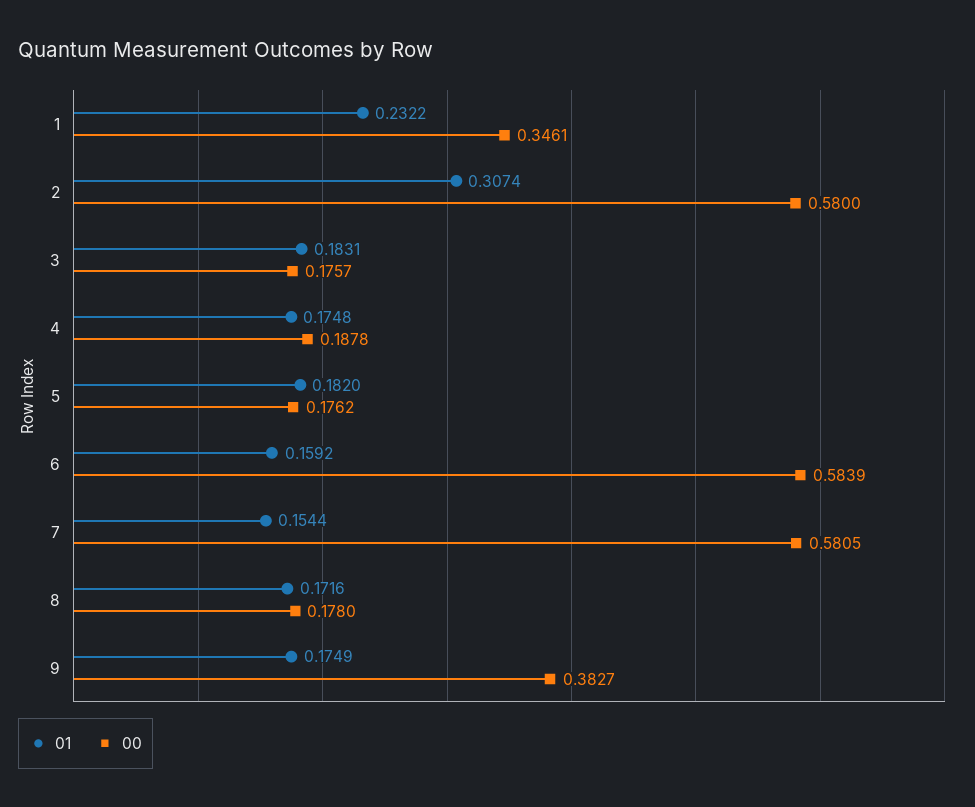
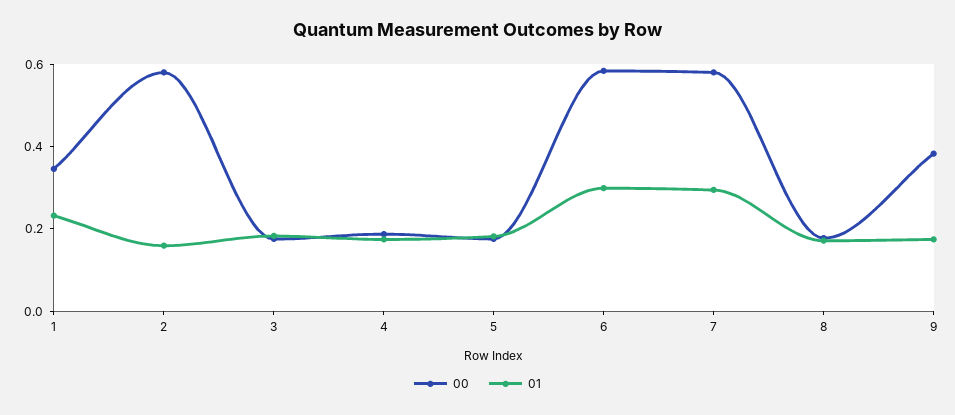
  {
    "01": {
      "1": 0.2322,
-     "2": 0.3074,
+     "2": 0.15,
      "3": 0.1831,
      "4": 0.1748,
      "5": 0.182,
-     "6": 0.1592,
+     "6": 0.3,
-     "7": 0.1544,
+     "7": 0.3,
      "8": 0.1716,
      "9": 0.1749
    },
    "00": {
      "1": 0.3461,
      "2": 0.58,
      "3": 0.1757,
      "4": 0.1878,
      "5": 0.1762,
      "6": 0.5839,
      "7": 0.5805,
      "8": 0.178,
      "9": 0.3827
    }
  }

